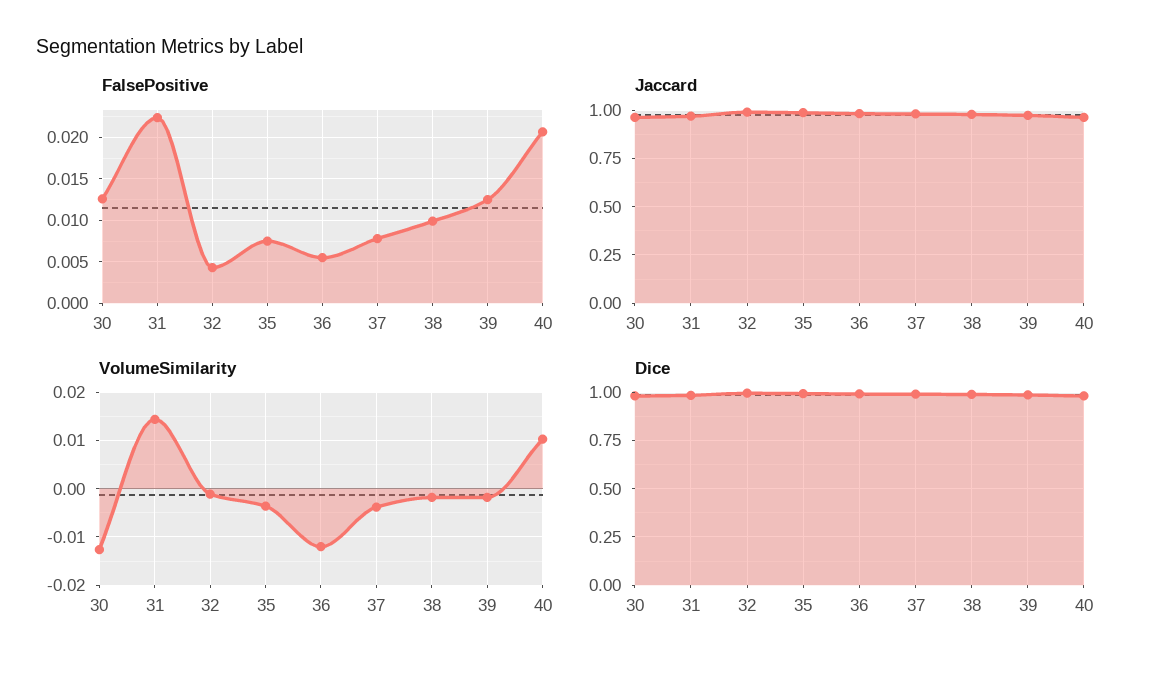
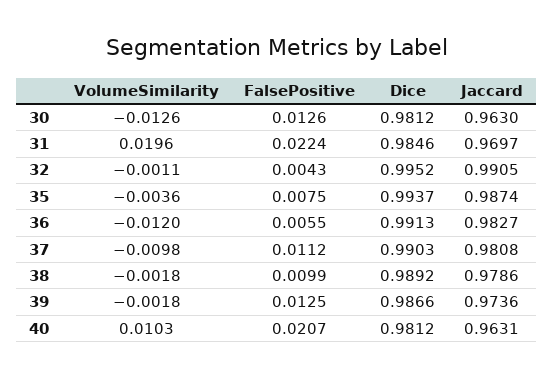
  {
    "FalsePositive": {
      "30": 0.0126,
      "31": 0.0224,
      "32": 0.0043,
      "35": 0.0075,
      "36": 0.0055,
-     "37": 0.008,
+     "37": 0.0112,
      "38": 0.0099,
      "39": 0.0125,
      "40": 0.0207
    },
    "Jaccard": {
      "30": 0.963,
      "31": 0.9697,
      "32": 0.9905,
      "35": 0.9874,
      "36": 0.9827,
      "37": 0.9808,
      "38": 0.9786,
      "39": 0.9736,
      "40": 0.9631
    },
    "VolumeSimilarity": {
      "30": -0.0126,
-     "31": 0.014,
+     "31": 0.0196,
      "32": -0.0011,
      "35": -0.0036,
      "36": -0.012,
-     "37": -0.004,
+     "37": -0.0098,
      "38": -0.0018,
      "39": -0.0018,
      "40": 0.0103
    },
    "Dice": {
      "30": 0.9812,
      "31": 0.9846,
      "32": 0.9952,
      "35": 0.9937,
      "36": 0.9913,
      "37": 0.9903,
      "38": 0.9892,
      "39": 0.9866,
      "40": 0.9812
    }
  }

